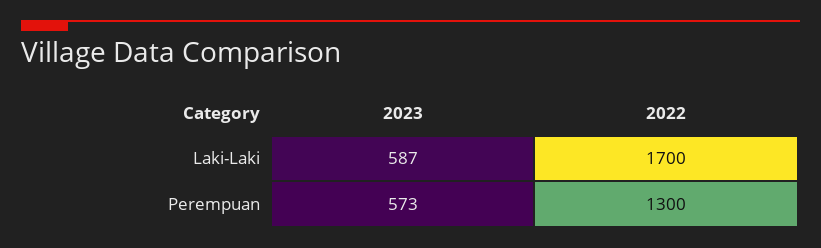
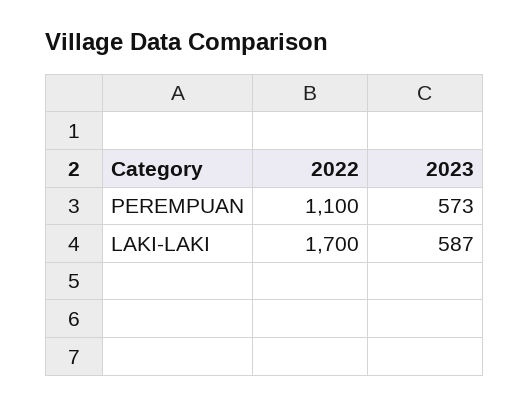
  {
    "2023": {
      "Laki-Laki": 587,
      "Perempuan": 573
    },
    "2022": {
      "Laki-Laki": 1700,
-     "Perempuan": 1300
+     "Perempuan": 1100
    }
  }

